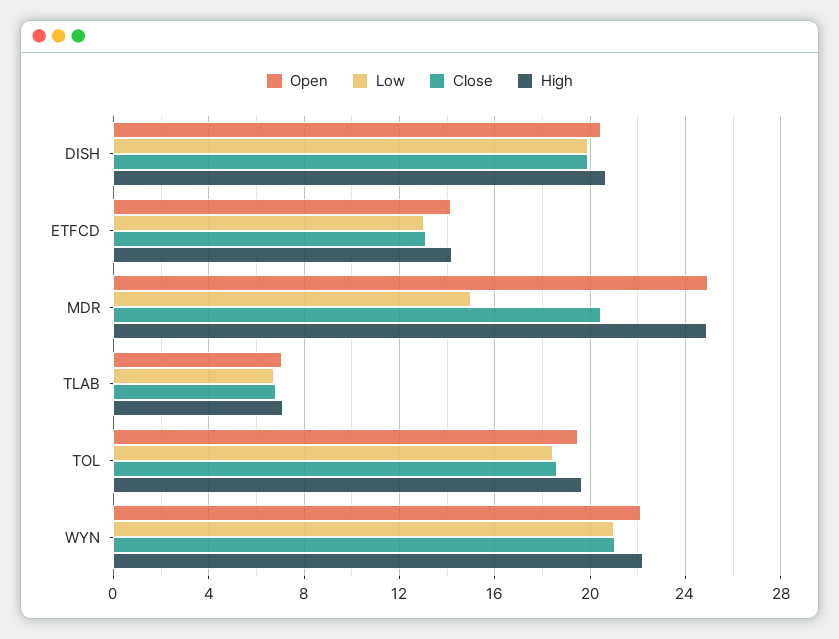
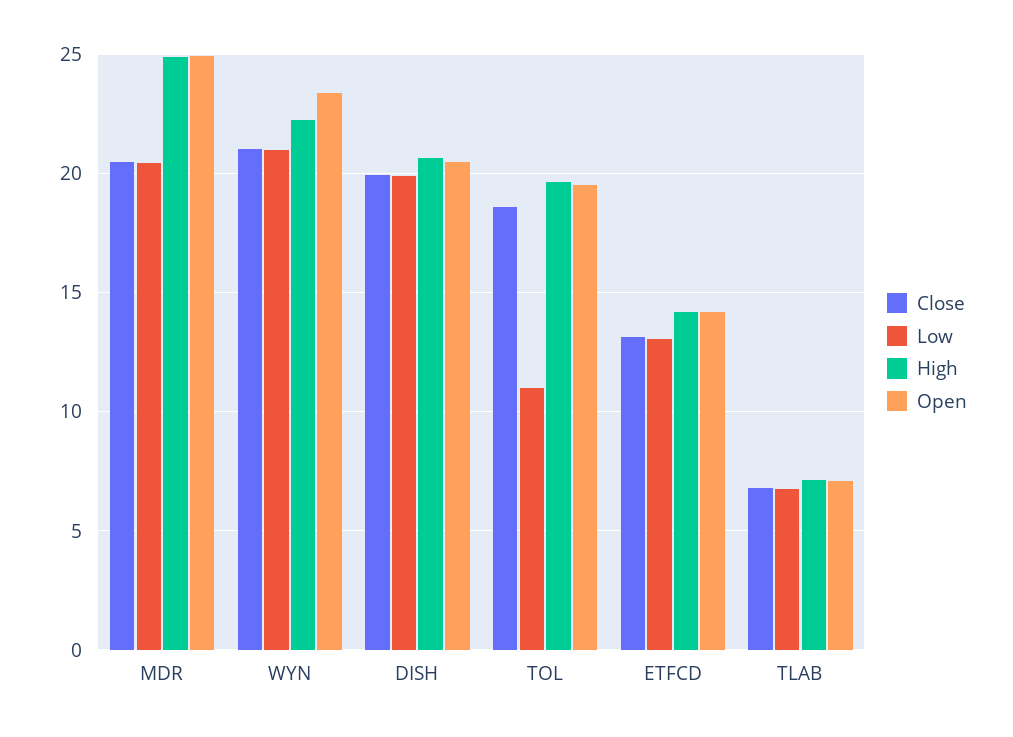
  {
    "Open": {
      "DISH": 20.5,
      "ETFCD": 14,
      "MDR": 25,
      "TLAB": 7,
      "TOL": 19.5,
-     "WYN": 22
+     "WYN": 23.5
    },
    "Low": {
      "DISH": 20,
      "ETFCD": 13,
-     "MDR": 15,
+     "MDR": 20.5,
      "TLAB": 7,
-     "TOL": 18.5,
+     "TOL": 11,
      "WYN": 21
    },
    "Close": {
      "DISH": 20,
      "ETFCD": 13,
      "MDR": 20.5,
      "TLAB": 7,
      "TOL": 18.5,
      "WYN": 21
    },
    "High": {
      "DISH": 20.5,
      "ETFCD": 14,
      "MDR": 25,
      "TLAB": 7,
      "TOL": 19.5,
      "WYN": 22
    }
  }

